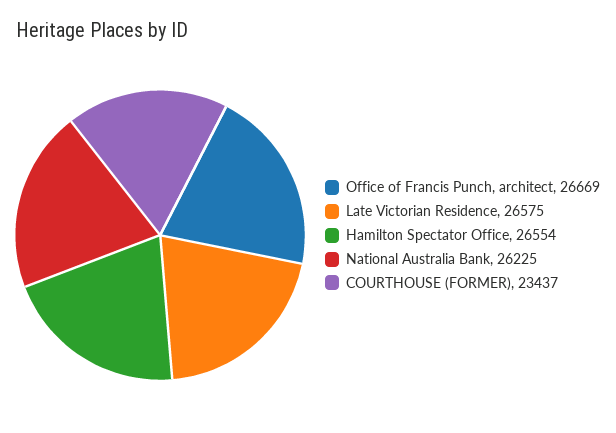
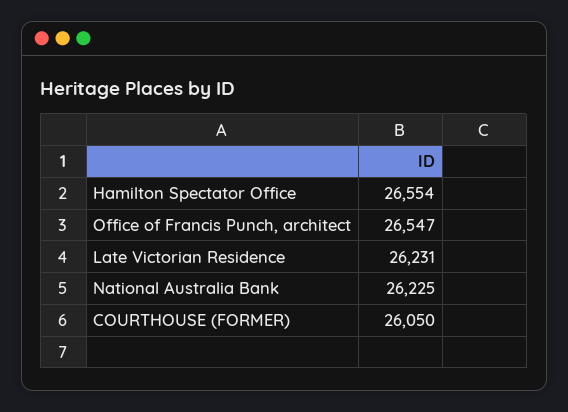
  {
-   "Office of Francis Punch, architect": 26669,
+   "Office of Francis Punch, architect": 26547,
-   "Late Victorian Residence": 26575,
+   "Late Victorian Residence": 26231,
    "Hamilton Spectator Office": 26554,
    "National Australia Bank": 26225,
-   "COURTHOUSE (FORMER)": 23437
+   "COURTHOUSE (FORMER)": 26050
  }

